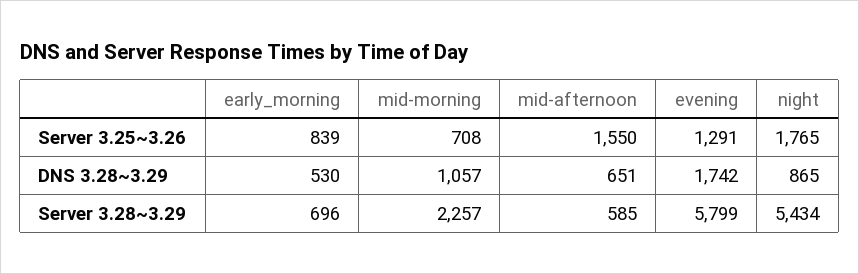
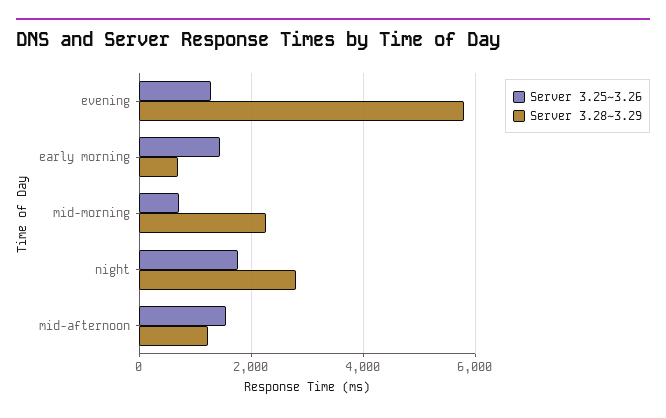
  {
    "Server 3.25~3.26": {
-     "early_morning": 839,
+     "early_morning": 1400,
      "mid-morning": 708,
      "mid-afternoon": 1550,
      "evening": 1291,
      "night": 1765
    },
-   "DNS 3.28~3.29": {
-     "early_morning": 530,
-     "mid-morning": 1057,
-     "mid-afternoon": 651,
-     "evening": 1742,
-     "night": 865
-   },
    "Server 3.28~3.29": {
      "early_morning": 696,
      "mid-morning": 2257,
-     "mid-afternoon": 585,
+     "mid-afternoon": 1200,
      "evening": 5799,
-     "night": 5434
+     "night": 2800
    }
  }

